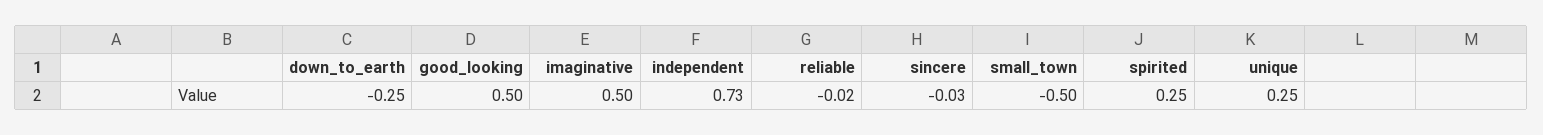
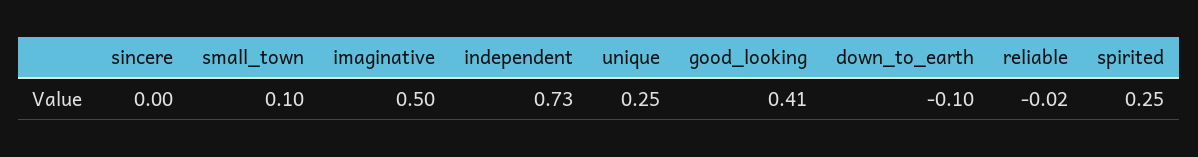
  {
-   "down_to_earth": -0.25,
+   "down_to_earth": -0.1,
-   "good_looking": 0.5,
+   "good_looking": 0.41,
    "imaginative": 0.5,
    "independent": 0.73,
    "reliable": -0.02,
-   "sincere": -0.03,
+   "sincere": 0,
-   "small_town": -0.5,
+   "small_town": 0.1,
    "spirited": 0.25,
    "unique": 0.25
  }

